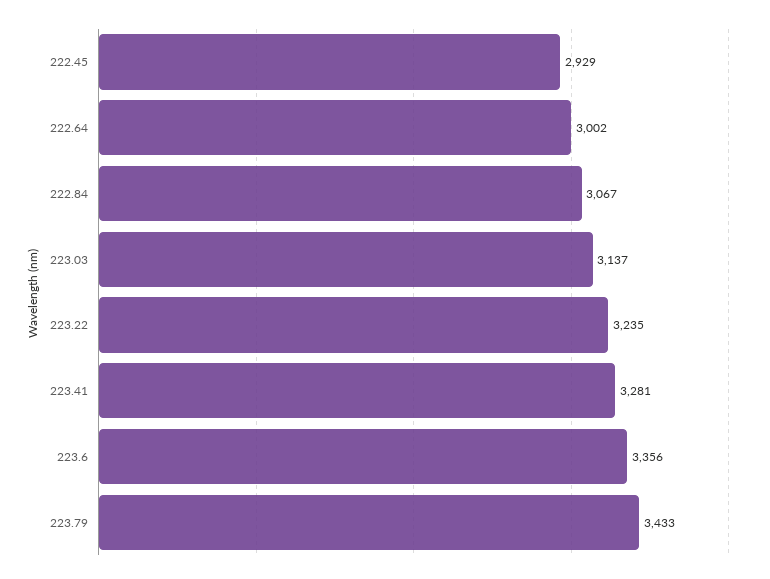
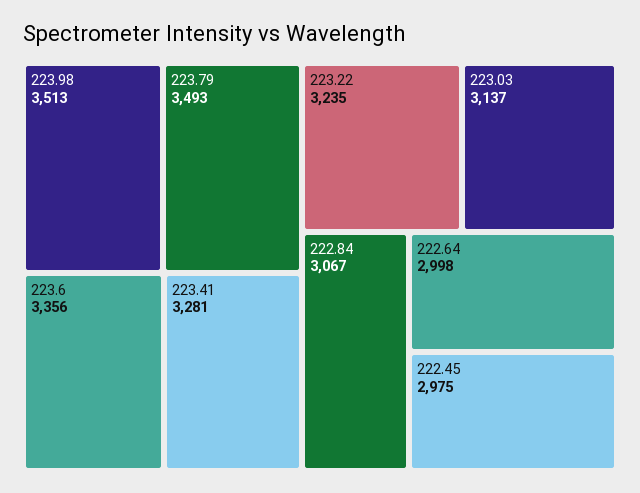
  {
-   "222.45": 2929,
+   "222.45": 2975,
-   "222.64": 3002,
+   "222.64": 2998,
    "222.84": 3067,
    "223.03": 3137,
    "223.22": 3235,
    "223.41": 3281,
    "223.6": 3356,
-   "223.79": 3433
+   "223.79": 3493,
+   "223.98": 3513
  }

